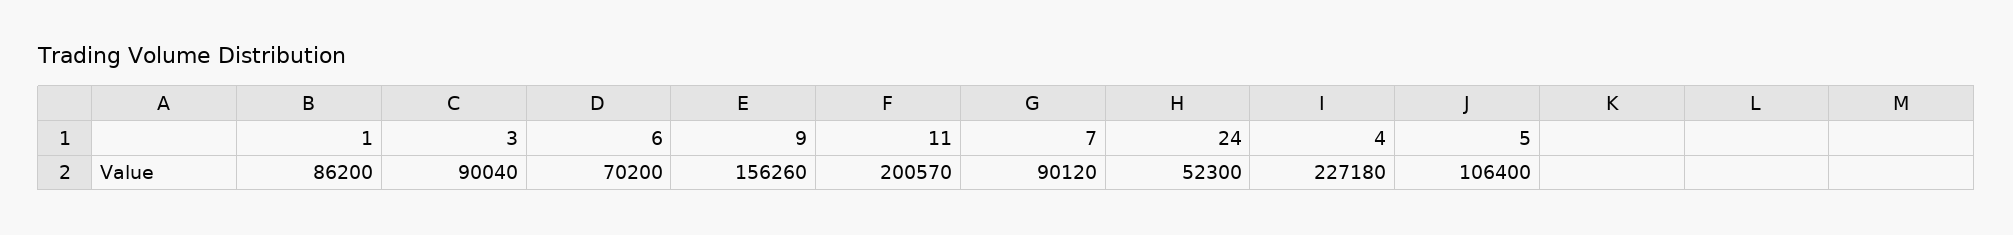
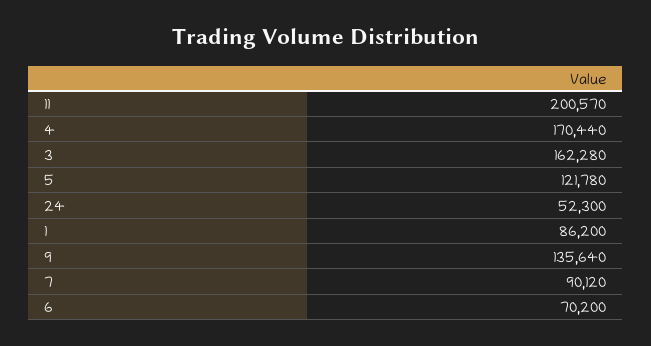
  {
    "1": 86200,
-   "3": 90040,
+   "3": 162280,
    "6": 70200,
-   "9": 156260,
+   "9": 135640,
    "11": 200570,
    "7": 90120,
    "24": 52300,
-   "4": 227180,
+   "4": 170440,
-   "5": 106400
+   "5": 121780
  }

